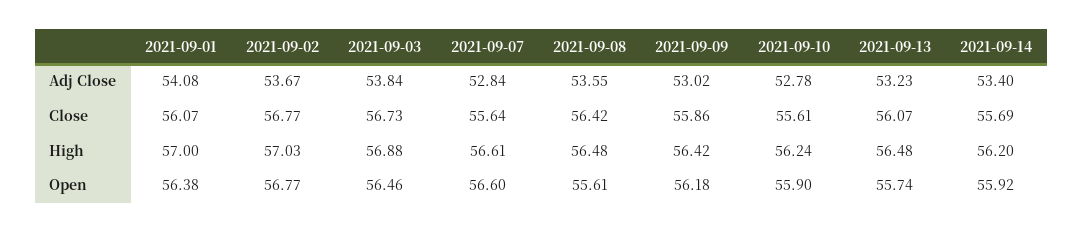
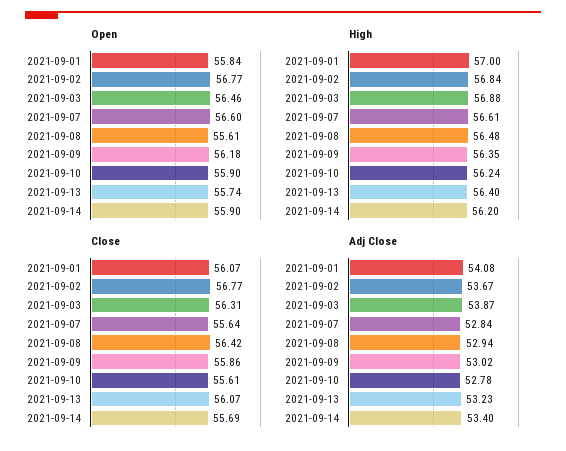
  {
    "Adj Close": {
      "2021-09-01": 54.08,
      "2021-09-02": 53.67,
-     "2021-09-03": 53.84,
+     "2021-09-03": 53.87,
      "2021-09-07": 52.84,
-     "2021-09-08": 53.55,
+     "2021-09-08": 52.94,
      "2021-09-09": 53.02,
      "2021-09-10": 52.78,
      "2021-09-13": 53.23,
      "2021-09-14": 53.4
    },
    "Close": {
      "2021-09-01": 56.07,
      "2021-09-02": 56.77,
-     "2021-09-03": 56.73,
+     "2021-09-03": 56.31,
      "2021-09-07": 55.64,
      "2021-09-08": 56.42,
      "2021-09-09": 55.86,
      "2021-09-10": 55.61,
      "2021-09-13": 56.07,
      "2021-09-14": 55.69
    },
    "High": {
      "2021-09-01": 57,
-     "2021-09-02": 57.03,
+     "2021-09-02": 56.84,
      "2021-09-03": 56.88,
      "2021-09-07": 56.61,
      "2021-09-08": 56.48,
-     "2021-09-09": 56.42,
+     "2021-09-09": 56.35,
      "2021-09-10": 56.24,
-     "2021-09-13": 56.48,
+     "2021-09-13": 56.4,
      "2021-09-14": 56.2
    },
    "Open": {
-     "2021-09-01": 56.38,
+     "2021-09-01": 55.84,
      "2021-09-02": 56.77,
      "2021-09-03": 56.46,
      "2021-09-07": 56.6,
      "2021-09-08": 55.61,
      "2021-09-09": 56.18,
      "2021-09-10": 55.9,
      "2021-09-13": 55.74,
-     "2021-09-14": 55.92
+     "2021-09-14": 55.9
    }
  }

